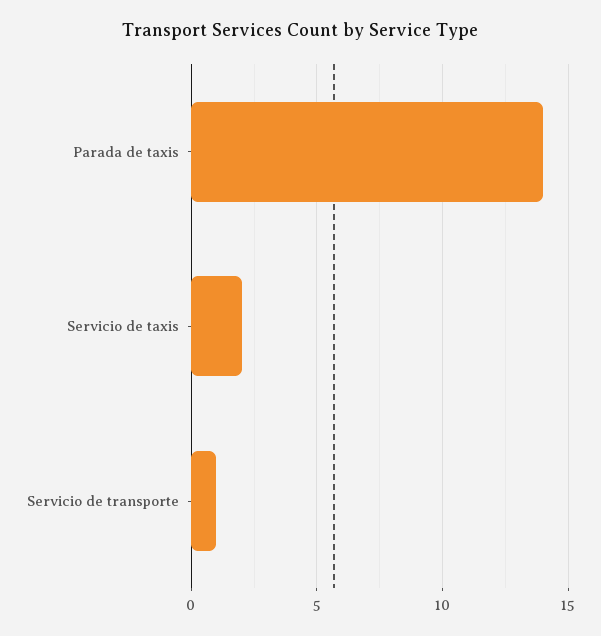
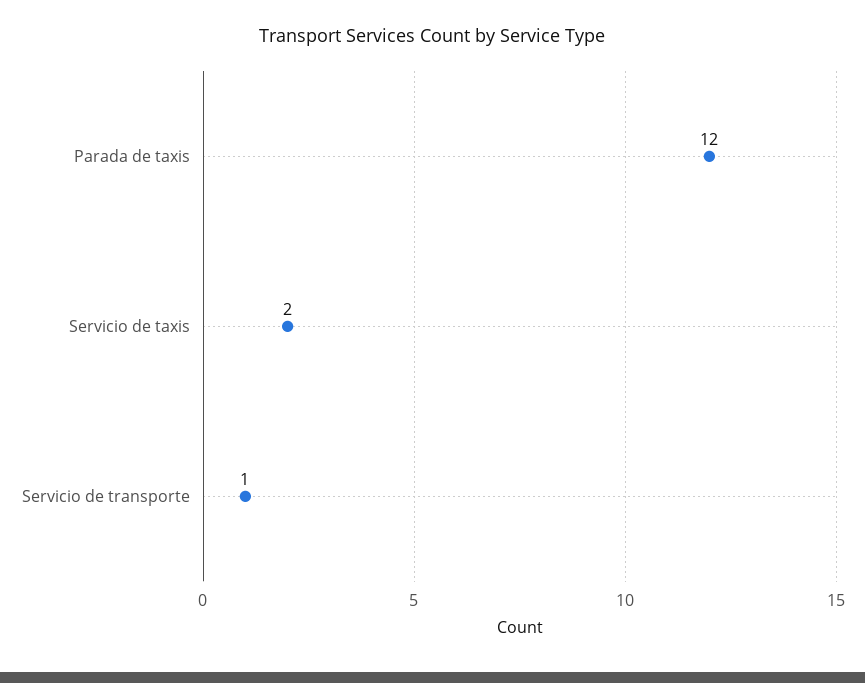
  {
-   "Parada de taxis": 14,
+   "Parada de taxis": 12,
    "Servicio de taxis": 2,
    "Servicio de transporte": 1
  }

